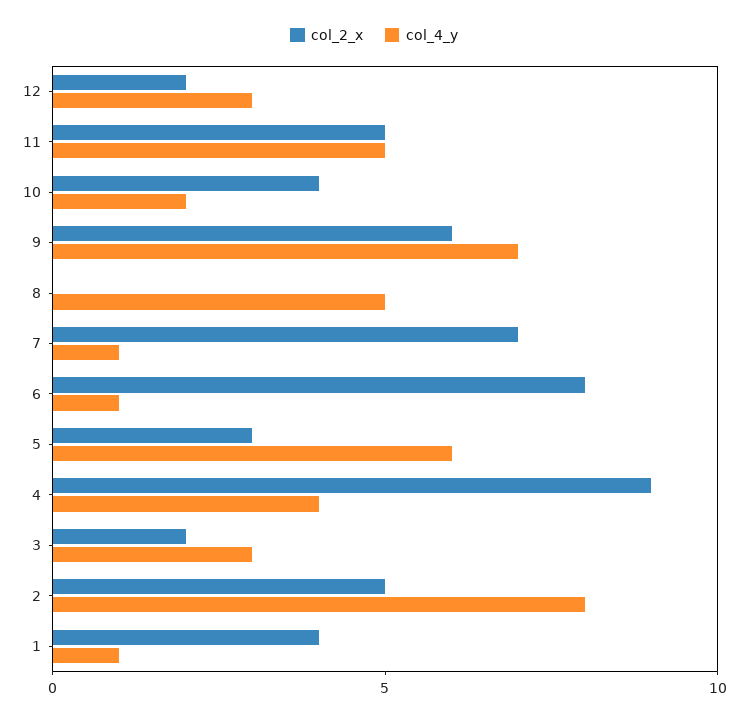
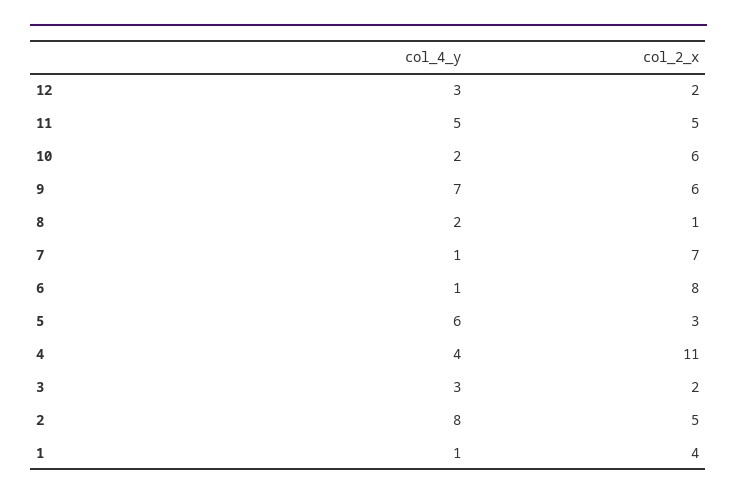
  {
    "col_2_x": {
      "12": 2,
      "11": 5,
-     "10": 4,
+     "10": 6,
      "9": 6,
-     "8": 0,
+     "8": 1,
      "7": 7,
      "6": 8,
      "5": 3,
-     "4": 9,
+     "4": 11,
      "3": 2,
      "2": 5,
      "1": 4
    },
    "col_4_y": {
      "12": 3,
      "11": 5,
      "10": 2,
      "9": 7,
-     "8": 5,
+     "8": 2,
      "7": 1,
      "6": 1,
      "5": 6,
      "4": 4,
      "3": 3,
      "2": 8,
      "1": 1
    }
  }

